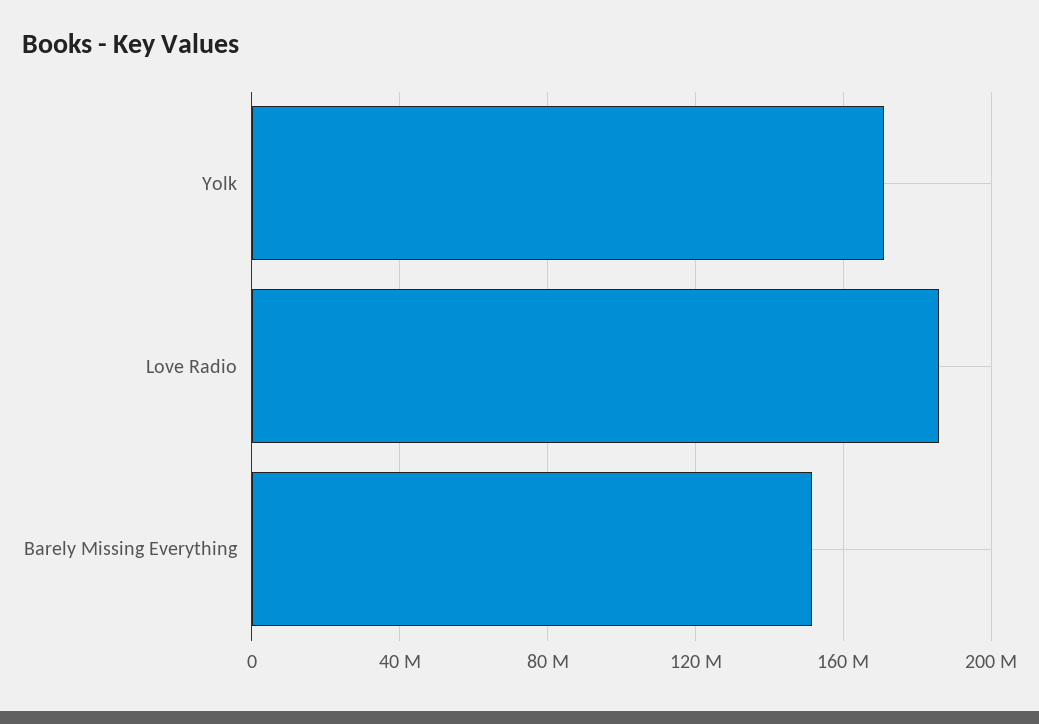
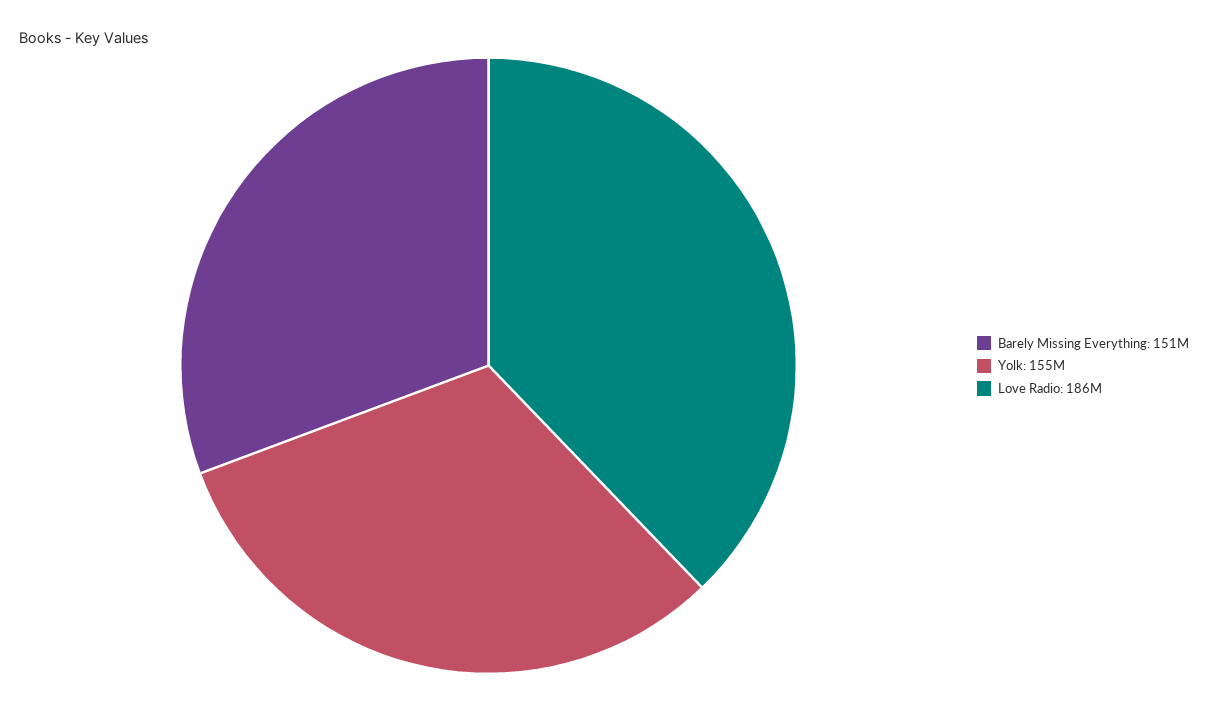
  {
-   "Yolk": 170000000,
+   "Yolk": 155000000,
    "Love Radio": 186000000,
    "Barely Missing Everything": 151000000
  }

